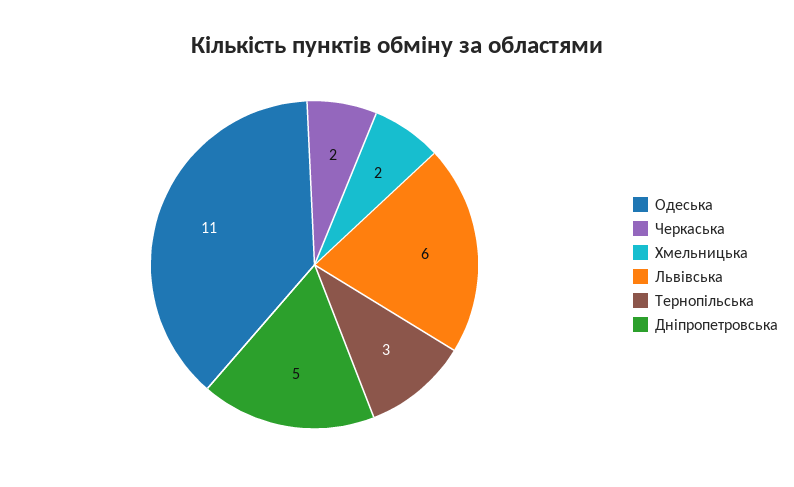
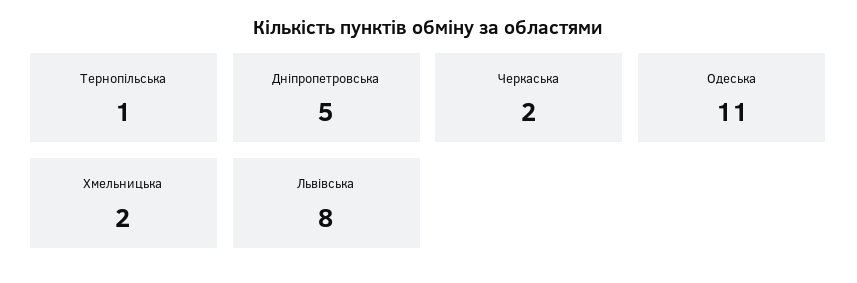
  {
    "Одеська": 11,
    "Черкаська": 2,
    "Хмельницька": 2,
-   "Львівська": 6,
+   "Львівська": 8,
-   "Тернопільська": 3,
+   "Тернопільська": 1,
    "Дніпропетровська": 5
  }

